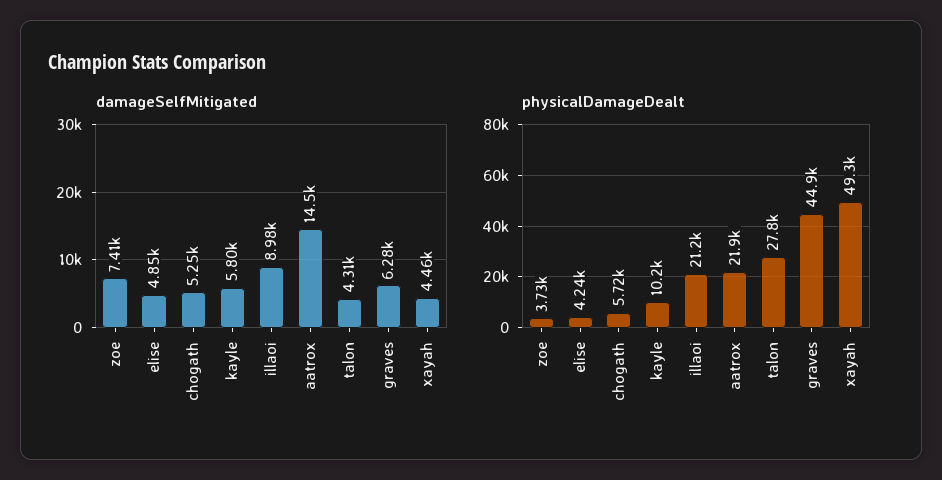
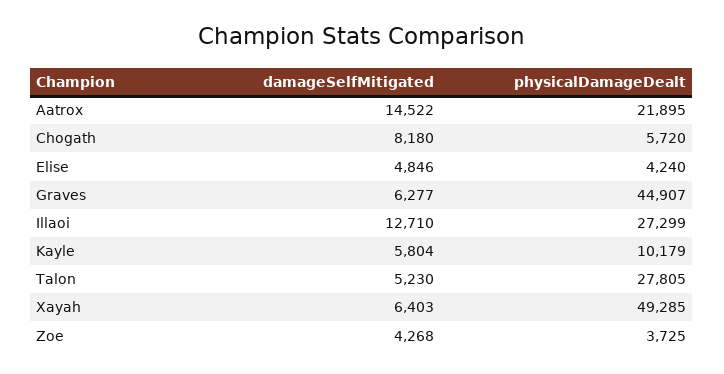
  {
    "damageSelfMitigated": {
-     "zoe": 7410,
+     "zoe": 4268,
      "elise": 4846,
-     "chogath": 5250,
+     "chogath": 8180,
      "kayle": 5804,
-     "illaoi": 8980,
+     "illaoi": 12710,
      "aatrox": 14522,
-     "talon": 4310,
+     "talon": 5230,
      "graves": 6277,
-     "xayah": 4460
+     "xayah": 6403
    },
    "physicalDamageDealt": {
      "zoe": 3725,
      "elise": 4240,
      "chogath": 5720,
      "kayle": 10179,
-     "illaoi": 21200,
+     "illaoi": 27299,
      "aatrox": 21895,
      "talon": 27805,
      "graves": 44907,
      "xayah": 49285
    }
  }

